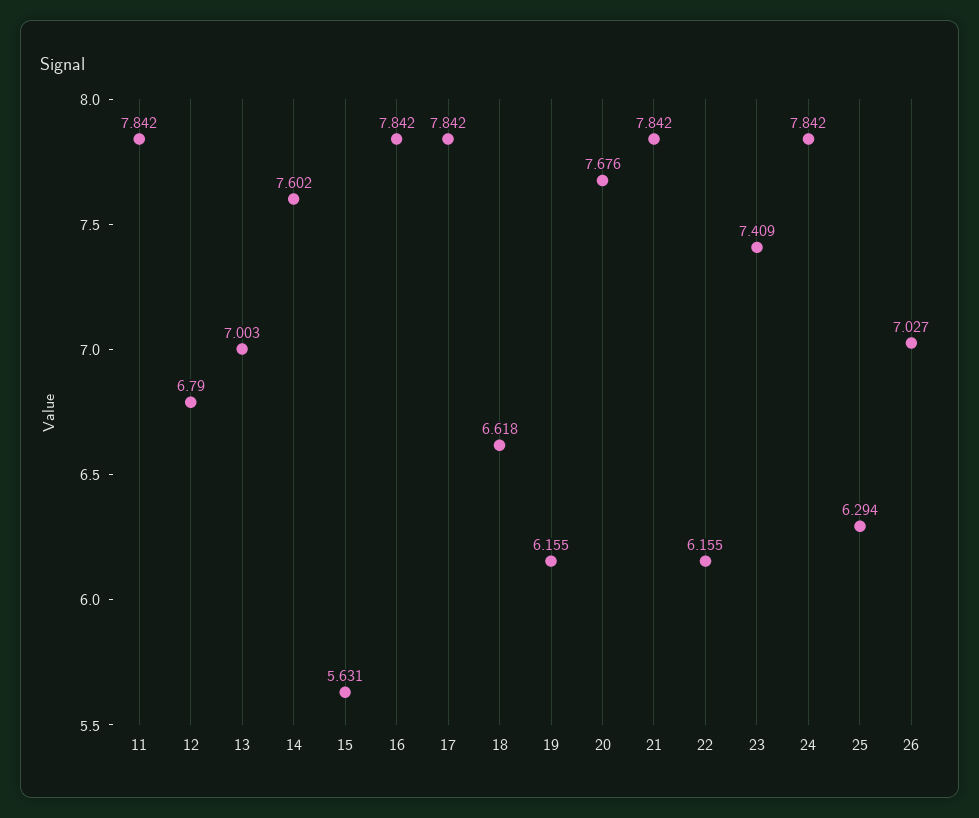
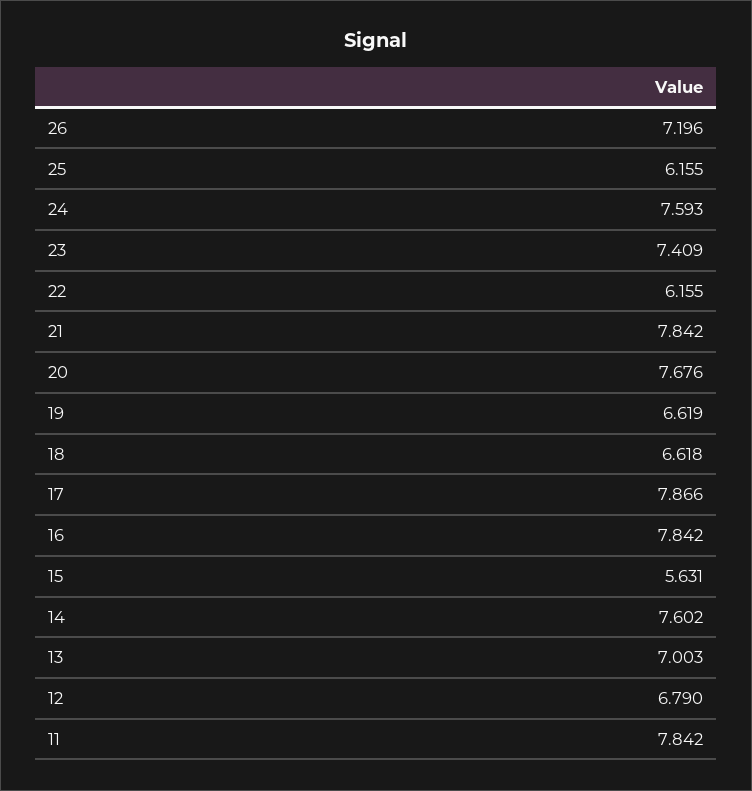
  {
    "11": 7.842,
    "12": 6.79,
    "13": 7.003,
    "14": 7.602,
    "15": 5.631,
    "16": 7.842,
-   "17": 7.842,
+   "17": 7.866,
    "18": 6.618,
-   "19": 6.155,
+   "19": 6.619,
    "20": 7.676,
    "21": 7.842,
    "22": 6.155,
    "23": 7.409,
-   "24": 7.842,
+   "24": 7.593,
-   "25": 6.294,
+   "25": 6.155,
-   "26": 7.027
+   "26": 7.196
  }

